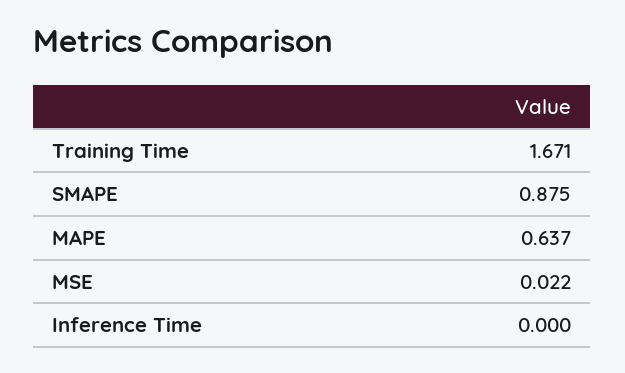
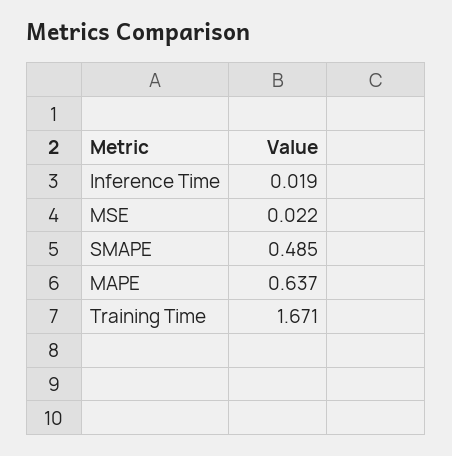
  {
    "Training Time": 1.671,
-   "SMAPE": 0.875,
+   "SMAPE": 0.485,
    "MAPE": 0.637,
    "MSE": 0.022,
-   "Inference Time": 0
+   "Inference Time": 0.019
  }

